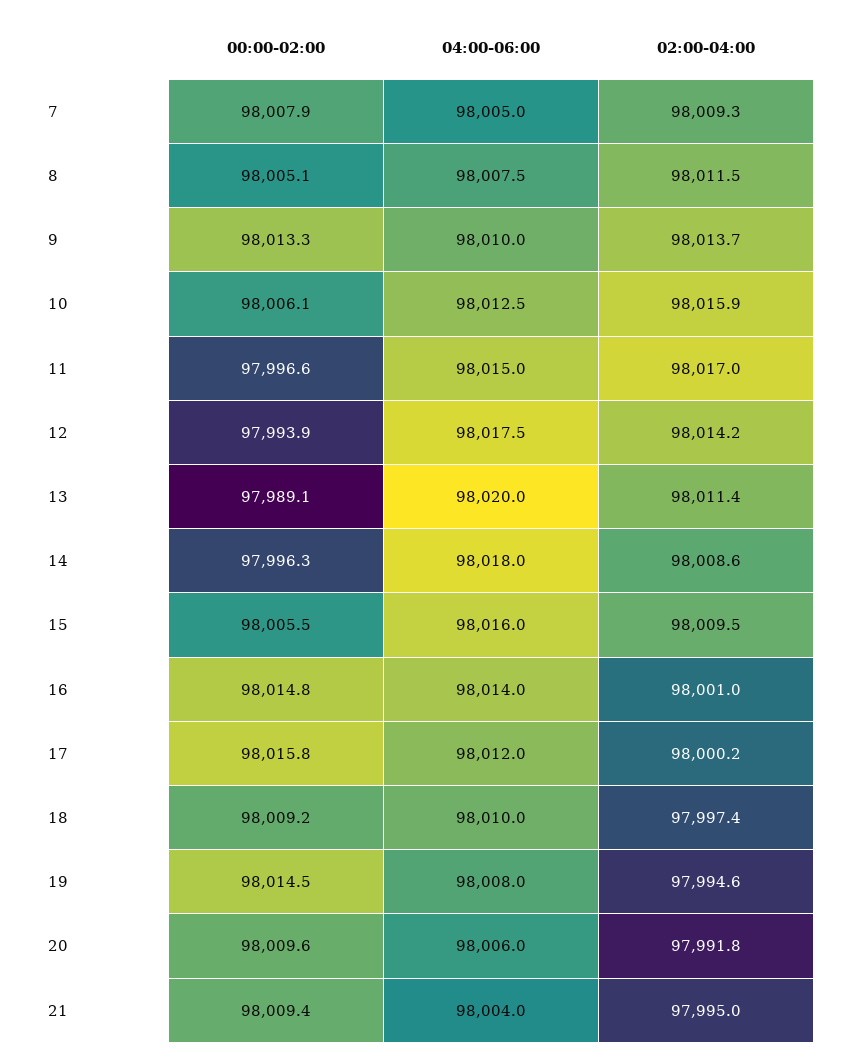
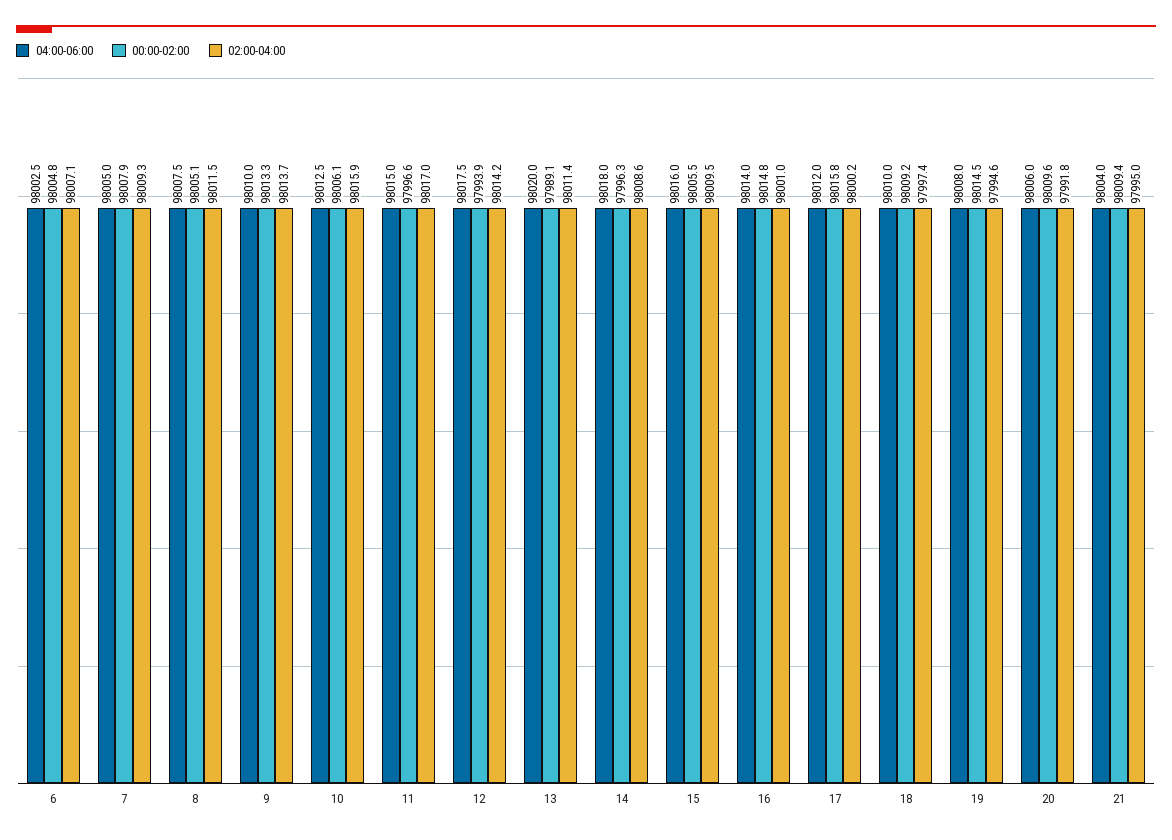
  {
    "00:00-02:00": {
      "7": 98007.9,
      "8": 98005.1,
      "9": 98013.3,
      "10": 98006.1,
      "11": 97996.6,
      "12": 97993.9,
      "13": 97989.1,
      "14": 97996.3,
      "15": 98005.5,
      "16": 98014.8,
      "17": 98015.8,
      "18": 98009.2,
      "19": 98014.5,
      "20": 98009.6,
-     "21": 98009.4
+     "21": 98009.4,
+     "6": 98004.8
    },
    "04:00-06:00": {
      "7": 98005,
      "8": 98007.5,
      "9": 98010,
      "10": 98012.5,
      "11": 98015,
      "12": 98017.5,
      "13": 98020,
      "14": 98018,
      "15": 98016,
      "16": 98014,
      "17": 98012,
      "18": 98010,
      "19": 98008,
      "20": 98006,
-     "21": 98004
+     "21": 98004,
+     "6": 98002.5
    },
    "02:00-04:00": {
      "7": 98009.3,
      "8": 98011.5,
      "9": 98013.7,
      "10": 98015.9,
      "11": 98017,
      "12": 98014.2,
      "13": 98011.4,
      "14": 98008.6,
      "15": 98009.5,
      "16": 98001,
      "17": 98000.2,
      "18": 97997.4,
      "19": 97994.6,
      "20": 97991.8,
-     "21": 97995
+     "21": 97995,
+     "6": 98007.1
    }
  }

